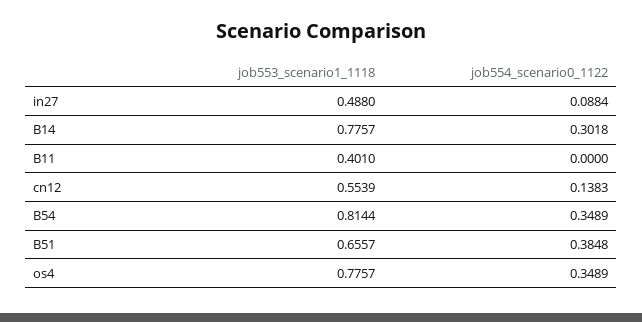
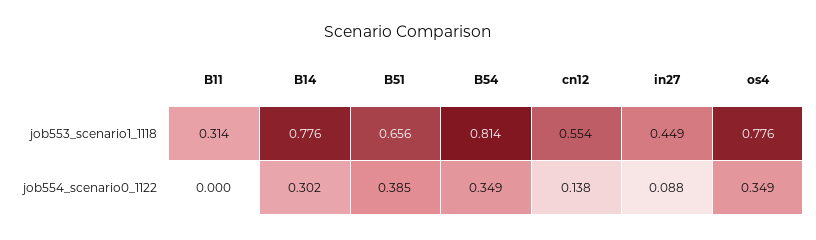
  {
    "job553_scenario1_1118": {
-     "in27": 0.488,
+     "in27": 0.449,
      "B14": 0.7757,
-     "B11": 0.401,
+     "B11": 0.314,
      "cn12": 0.5539,
      "B54": 0.8144,
      "B51": 0.6557,
      "os4": 0.7757
    },
    "job554_scenario0_1122": {
      "in27": 0.0884,
      "B14": 0.3018,
      "B11": 0,
      "cn12": 0.1383,
      "B54": 0.3489,
      "B51": 0.3848,
      "os4": 0.3489
    }
  }

